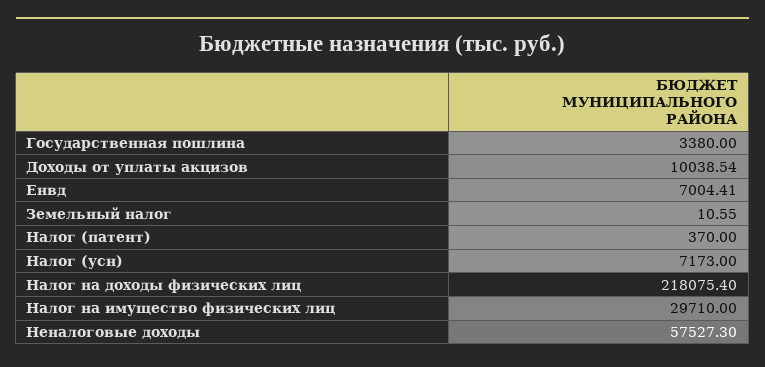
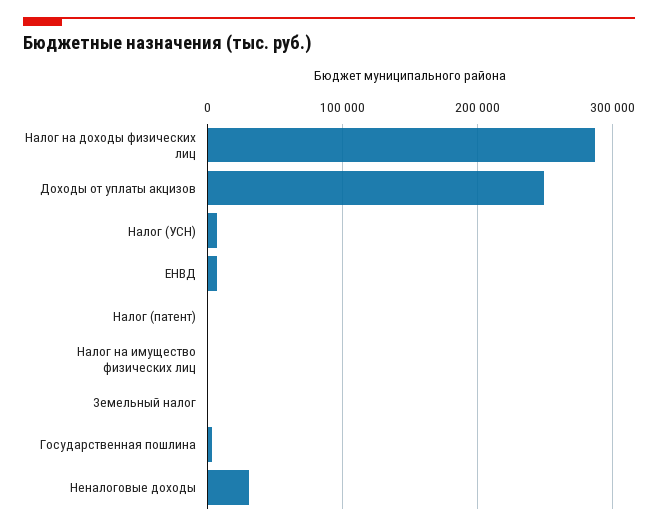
  {
    "Государственная пошлина": 3380,
-   "Доходы от уплаты акцизов": 10038.54,
+   "Доходы от уплаты акцизов": 250000,
    "Енвд": 7004.41,
    "Земельный налог": 10.55,
    "Налог (патент)": 370,
    "Налог (усн)": 7173,
-   "Налог на доходы физических лиц": 218075.4,
+   "Налог на доходы физических лиц": 290000,
-   "Налог на имущество физических лиц": 29710,
+   "Налог на имущество физических лиц": 0,
-   "Неналоговые доходы": 57527.3
+   "Неналоговые доходы": 30000
  }

